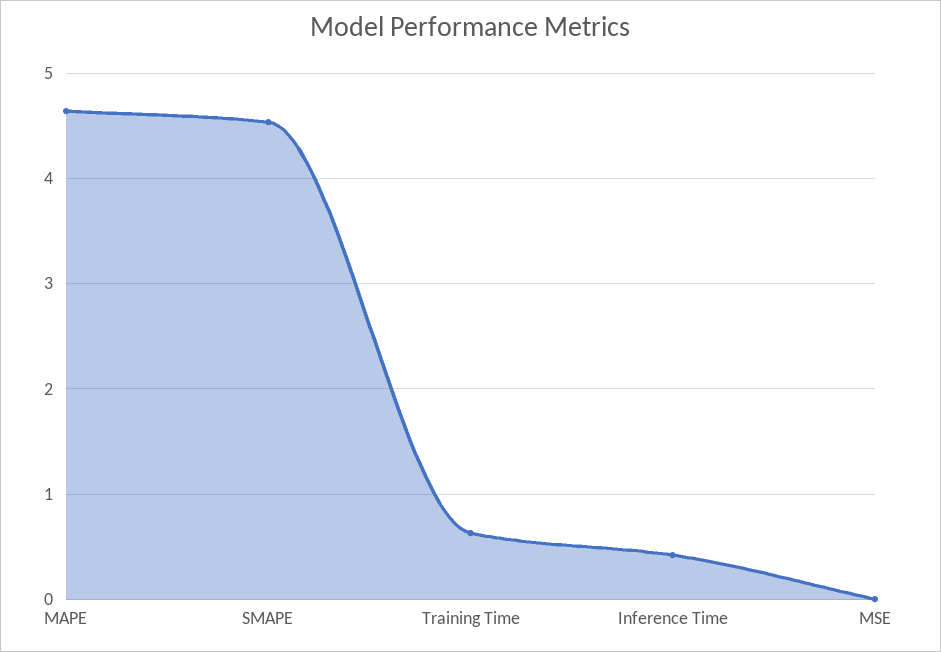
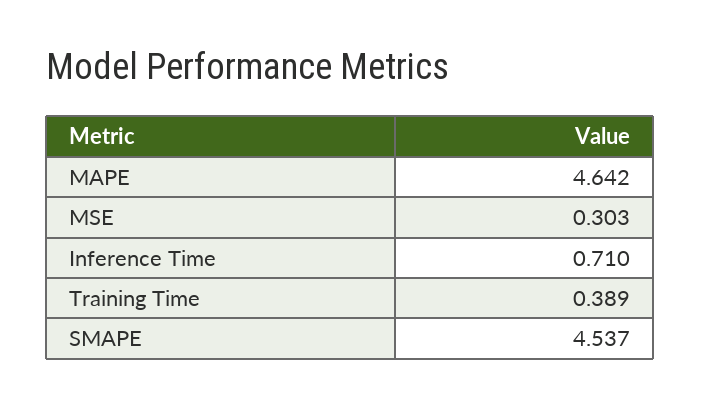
  {
    "MAPE": 4.642,
    "SMAPE": 4.537,
-   "Training Time": 0.6,
+   "Training Time": 0.389,
-   "Inference Time": 0.4,
+   "Inference Time": 0.71,
-   "MSE": 0
+   "MSE": 0.303
  }

